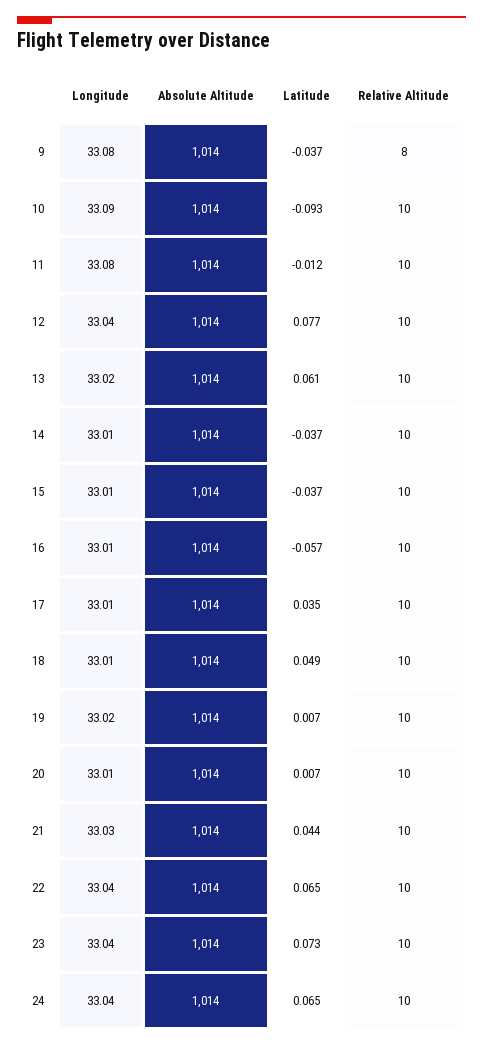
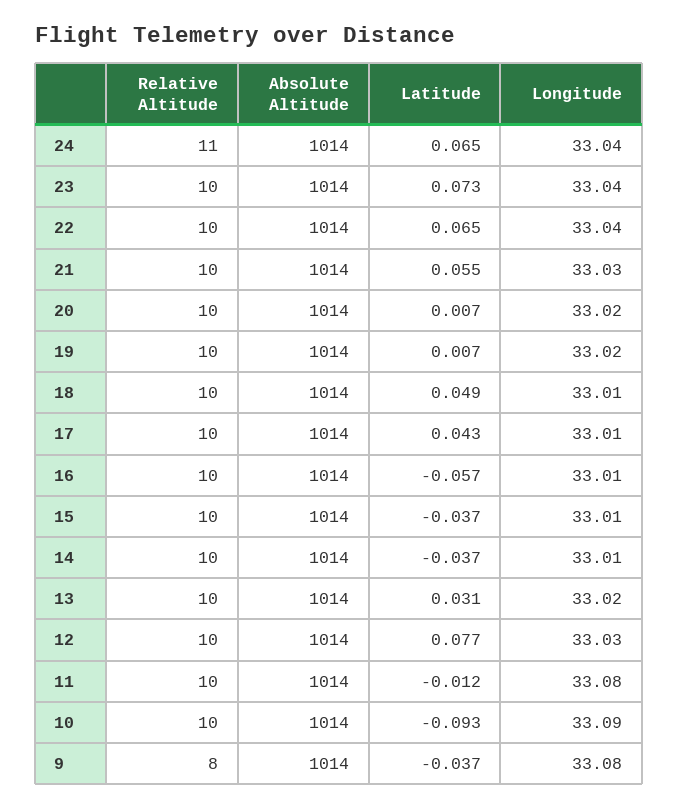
  {
    "Longitude": {
      "9": 33.08,
      "10": 33.09,
      "11": 33.08,
-     "12": 33.04,
+     "12": 33.03,
      "13": 33.02,
      "14": 33.01,
      "15": 33.01,
      "16": 33.01,
      "17": 33.01,
      "18": 33.01,
      "19": 33.02,
-     "20": 33.01,
+     "20": 33.02,
      "21": 33.03,
      "22": 33.04,
      "23": 33.04,
      "24": 33.04
    },
    "Absolute Altitude": {
      "9": 1014,
      "10": 1014,
      "11": 1014,
      "12": 1014,
      "13": 1014,
      "14": 1014,
      "15": 1014,
      "16": 1014,
      "17": 1014,
      "18": 1014,
      "19": 1014,
      "20": 1014,
      "21": 1014,
      "22": 1014,
      "23": 1014,
      "24": 1014
    },
    "Latitude": {
      "9": -0.037,
      "10": -0.093,
      "11": -0.012,
      "12": 0.077,
-     "13": 0.061,
+     "13": 0.031,
      "14": -0.037,
      "15": -0.037,
      "16": -0.057,
-     "17": 0.035,
+     "17": 0.043,
      "18": 0.049,
      "19": 0.007,
      "20": 0.007,
-     "21": 0.044,
+     "21": 0.055,
      "22": 0.065,
      "23": 0.073,
      "24": 0.065
    },
    "Relative Altitude": {
      "9": 8,
      "10": 10,
      "11": 10,
      "12": 10,
      "13": 10,
      "14": 10,
      "15": 10,
      "16": 10,
      "17": 10,
      "18": 10,
      "19": 10,
      "20": 10,
      "21": 10,
      "22": 10,
      "23": 10,
-     "24": 10
+     "24": 11
    }
  }

